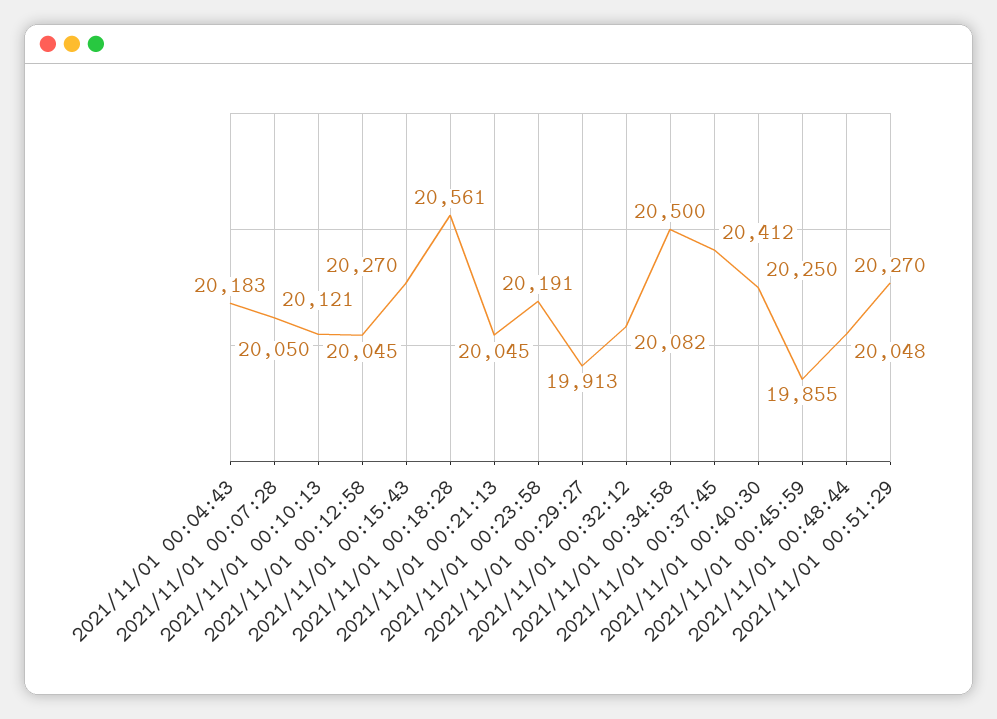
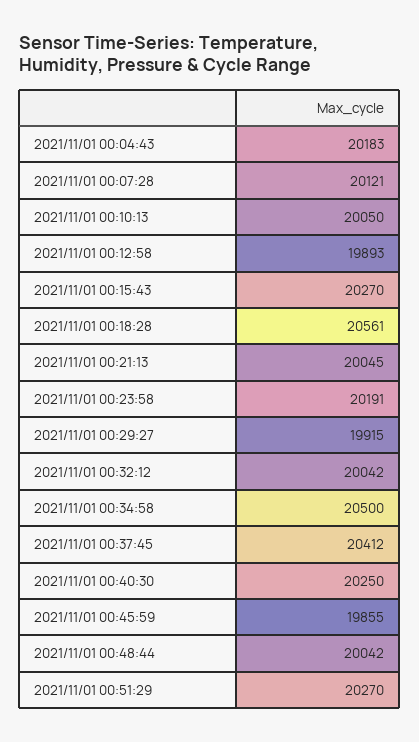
  {
    "2021/11/01 00:04:43": 20183,
    "2021/11/01 00:07:28": 20121,
    "2021/11/01 00:10:13": 20050,
-   "2021/11/01 00:12:58": 20045,
+   "2021/11/01 00:12:58": 19893,
    "2021/11/01 00:15:43": 20270,
    "2021/11/01 00:18:28": 20561,
    "2021/11/01 00:21:13": 20045,
    "2021/11/01 00:23:58": 20191,
-   "2021/11/01 00:29:27": 19913,
+   "2021/11/01 00:29:27": 19915,
-   "2021/11/01 00:32:12": 20082,
+   "2021/11/01 00:32:12": 20042,
    "2021/11/01 00:34:58": 20500,
    "2021/11/01 00:37:45": 20412,
    "2021/11/01 00:40:30": 20250,
    "2021/11/01 00:45:59": 19855,
-   "2021/11/01 00:48:44": 20048,
+   "2021/11/01 00:48:44": 20042,
    "2021/11/01 00:51:29": 20270
  }

